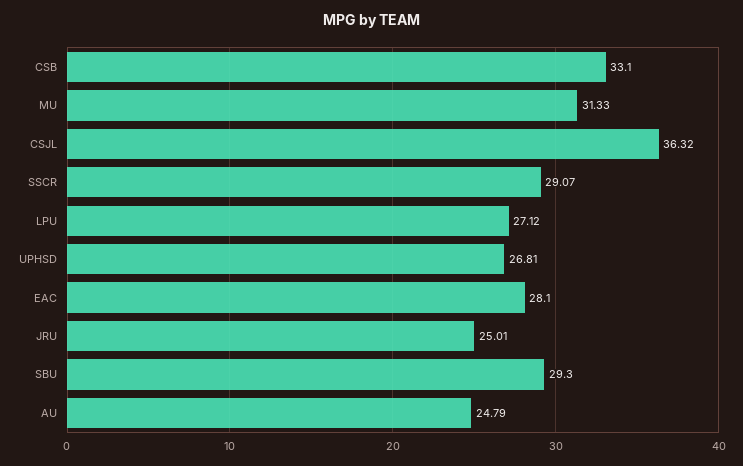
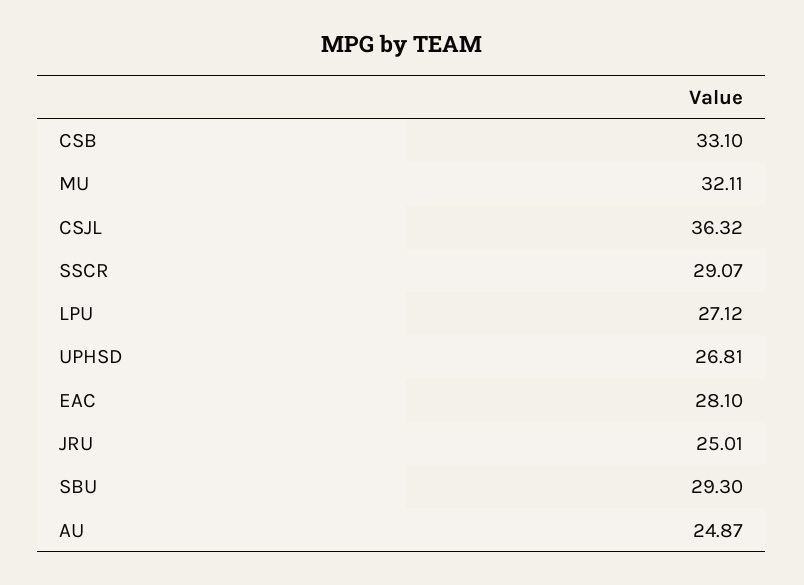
  {
    "CSB": 33.1,
-   "MU": 31.33,
+   "MU": 32.11,
    "CSJL": 36.32,
    "SSCR": 29.07,
    "LPU": 27.12,
    "UPHSD": 26.81,
    "EAC": 28.1,
    "JRU": 25.01,
    "SBU": 29.3,
-   "AU": 24.79
+   "AU": 24.87
  }

